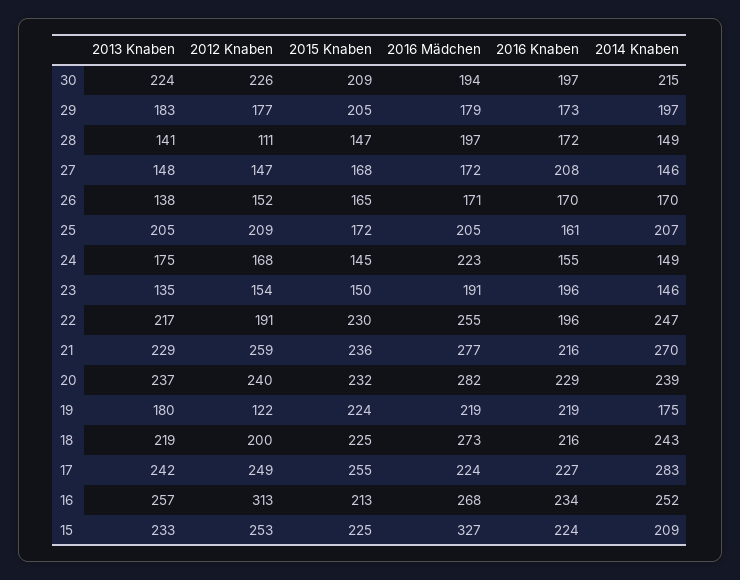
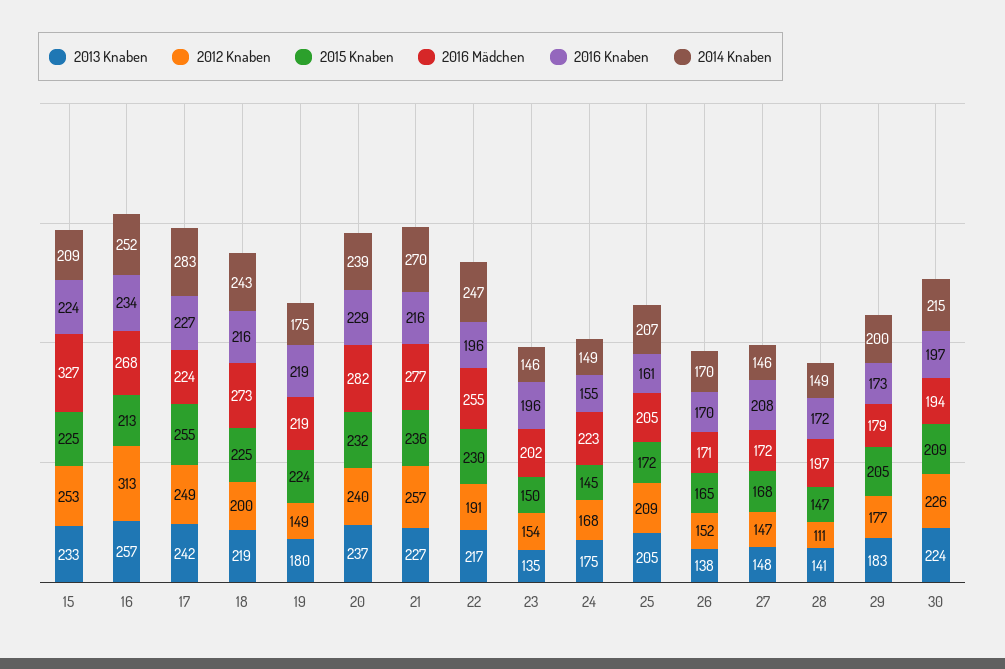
  {
    "2013 Knaben": {
      "30": 224,
      "29": 183,
      "28": 141,
      "27": 148,
      "26": 138,
      "25": 205,
      "24": 175,
      "23": 135,
      "22": 217,
-     "21": 229,
+     "21": 227,
      "20": 237,
      "19": 180,
      "18": 219,
      "17": 242,
      "16": 257,
      "15": 233
    },
    "2012 Knaben": {
      "30": 226,
      "29": 177,
      "28": 111,
      "27": 147,
      "26": 152,
      "25": 209,
      "24": 168,
      "23": 154,
      "22": 191,
-     "21": 259,
+     "21": 257,
      "20": 240,
-     "19": 122,
+     "19": 149,
      "18": 200,
      "17": 249,
      "16": 313,
      "15": 253
    },
    "2015 Knaben": {
      "30": 209,
      "29": 205,
      "28": 147,
      "27": 168,
      "26": 165,
      "25": 172,
      "24": 145,
      "23": 150,
      "22": 230,
      "21": 236,
      "20": 232,
      "19": 224,
      "18": 225,
      "17": 255,
      "16": 213,
      "15": 225
    },
    "2016 Mädchen": {
      "30": 194,
      "29": 179,
      "28": 197,
      "27": 172,
      "26": 171,
      "25": 205,
      "24": 223,
-     "23": 191,
+     "23": 202,
      "22": 255,
      "21": 277,
      "20": 282,
      "19": 219,
      "18": 273,
      "17": 224,
      "16": 268,
      "15": 327
    },
    "2016 Knaben": {
      "30": 197,
      "29": 173,
      "28": 172,
      "27": 208,
      "26": 170,
      "25": 161,
      "24": 155,
      "23": 196,
      "22": 196,
      "21": 216,
      "20": 229,
      "19": 219,
      "18": 216,
      "17": 227,
      "16": 234,
      "15": 224
    },
    "2014 Knaben": {
      "30": 215,
-     "29": 197,
+     "29": 200,
      "28": 149,
      "27": 146,
      "26": 170,
      "25": 207,
      "24": 149,
      "23": 146,
      "22": 247,
      "21": 270,
      "20": 239,
      "19": 175,
      "18": 243,
      "17": 283,
      "16": 252,
      "15": 209
    }
  }

